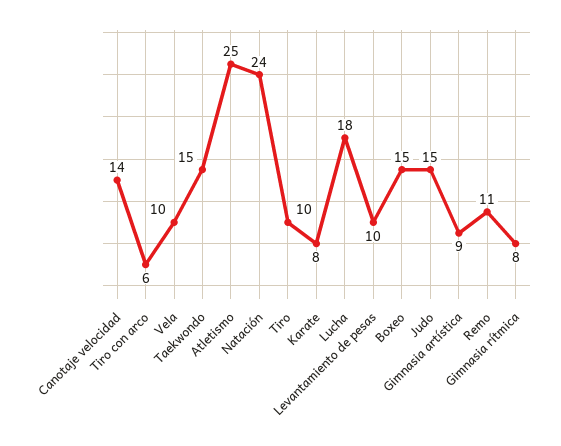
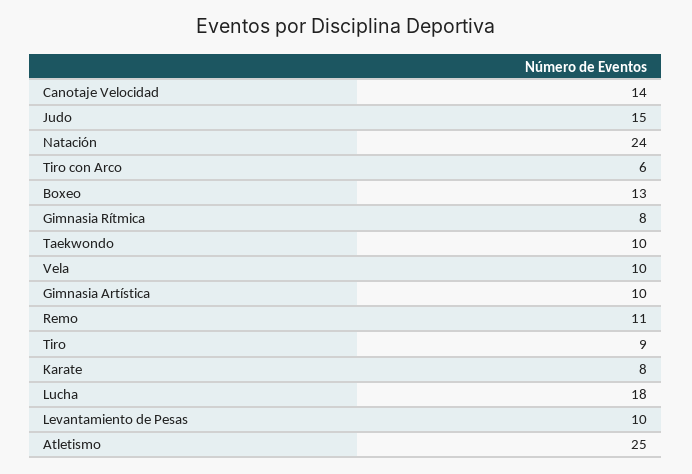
  {
    "Canotaje velocidad": 14,
    "Tiro con arco": 6,
    "Vela": 10,
-   "Taekwondo": 15,
+   "Taekwondo": 10,
    "Atletismo": 25,
    "Natación": 24,
-   "Tiro": 10,
+   "Tiro": 9,
    "Karate": 8,
    "Lucha": 18,
    "Levantamiento de pesas": 10,
-   "Boxeo": 15,
+   "Boxeo": 13,
    "Judo": 15,
-   "Gimnasia artística": 9,
+   "Gimnasia artística": 10,
    "Remo": 11,
    "Gimnasia rítmica": 8
  }

